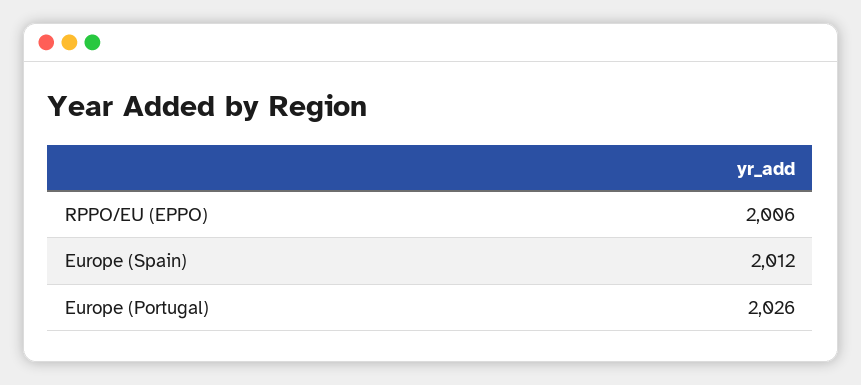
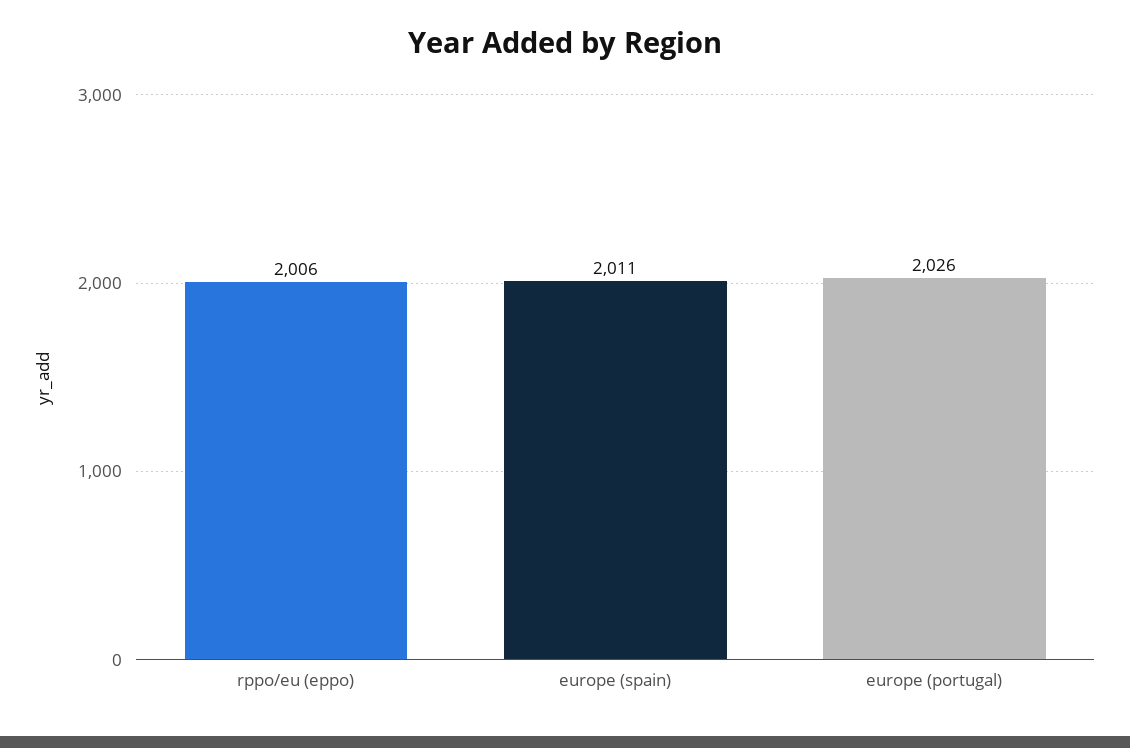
  {
    "RPPO/EU (EPPO)": 2006,
-   "Europe (Spain)": 2012,
+   "Europe (Spain)": 2011,
    "Europe (Portugal)": 2026
  }

